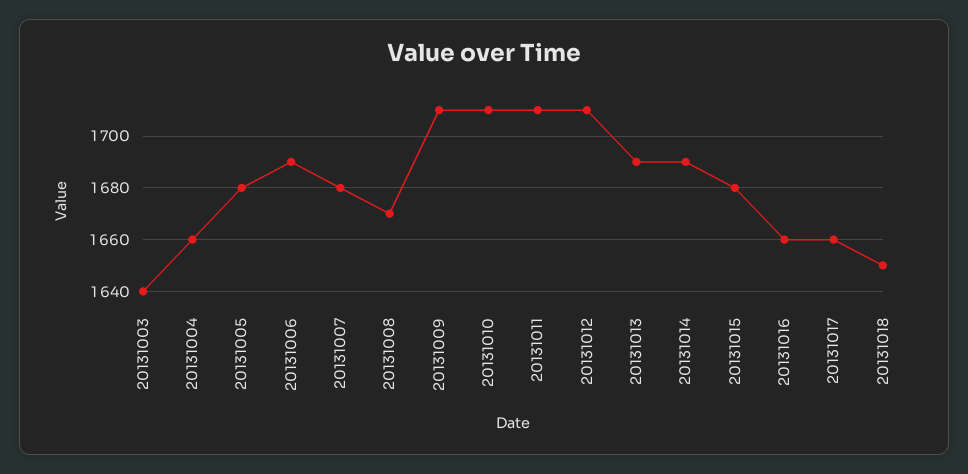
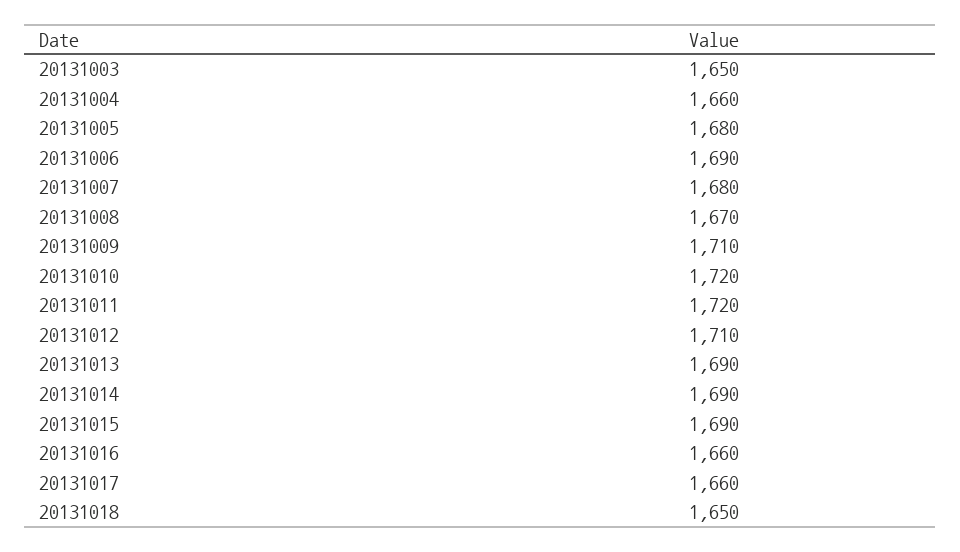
  {
-   "20131003": 1640,
+   "20131003": 1650,
    "20131004": 1660,
    "20131005": 1680,
    "20131006": 1690,
    "20131007": 1680,
    "20131008": 1670,
    "20131009": 1710,
-   "20131010": 1710,
+   "20131010": 1720,
-   "20131011": 1710,
+   "20131011": 1720,
    "20131012": 1710,
    "20131013": 1690,
    "20131014": 1690,
-   "20131015": 1680,
+   "20131015": 1690,
    "20131016": 1660,
    "20131017": 1660,
    "20131018": 1650
  }

